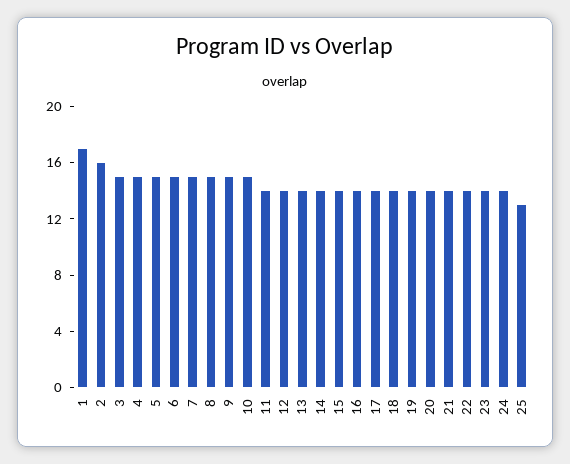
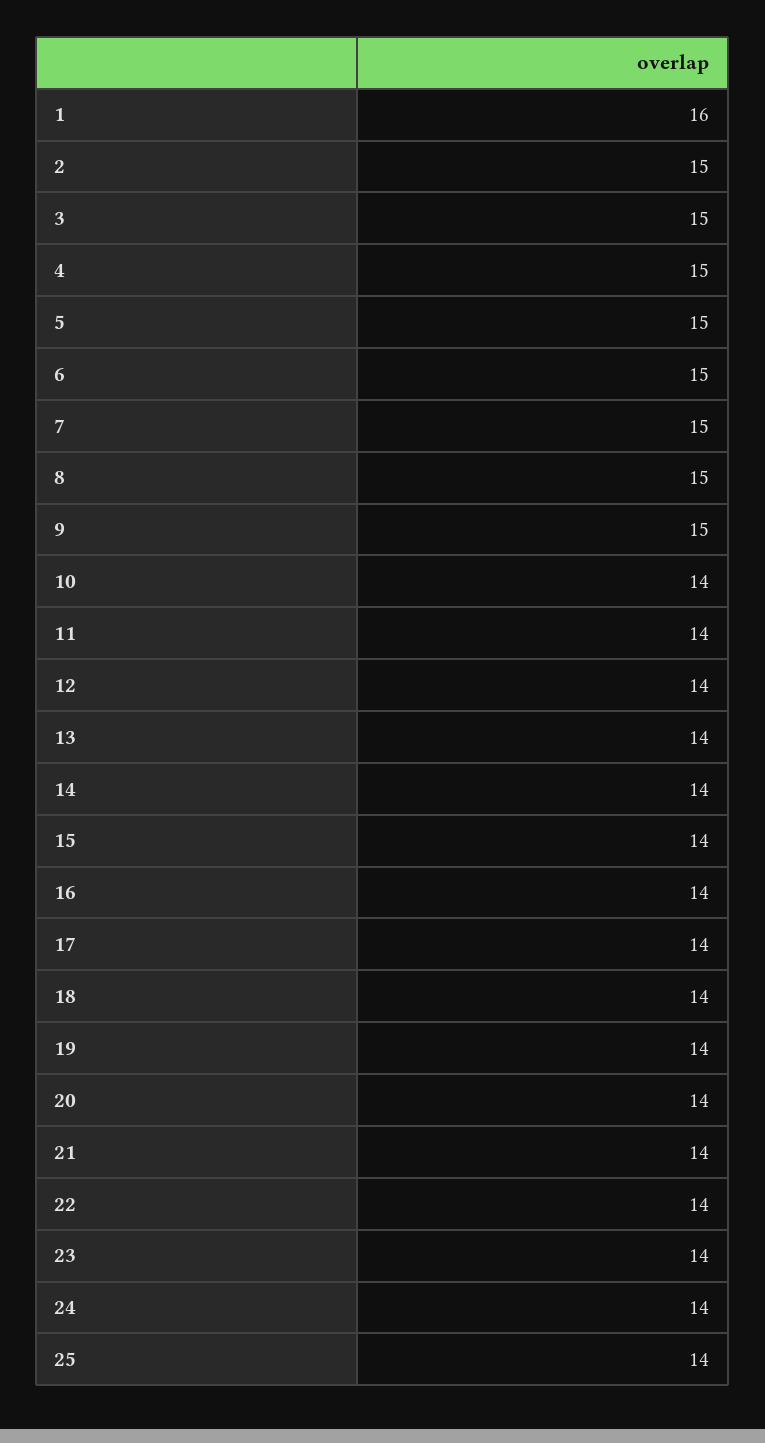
  {
-   "1": 17,
+   "1": 16,
-   "2": 16,
+   "2": 15,
    "3": 15,
    "4": 15,
    "5": 15,
    "6": 15,
    "7": 15,
    "8": 15,
    "9": 15,
-   "10": 15,
+   "10": 14,
    "11": 14,
    "12": 14,
    "13": 14,
    "14": 14,
    "15": 14,
    "16": 14,
    "17": 14,
    "18": 14,
    "19": 14,
    "20": 14,
    "21": 14,
    "22": 14,
    "23": 14,
    "24": 14,
-   "25": 13
+   "25": 14
  }

